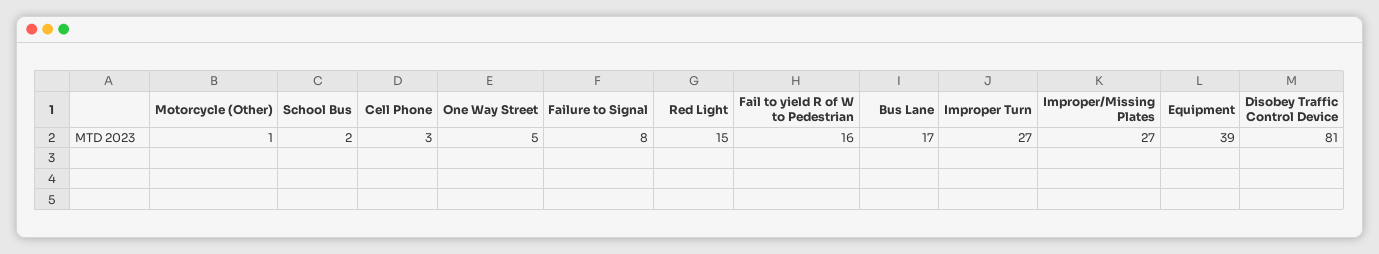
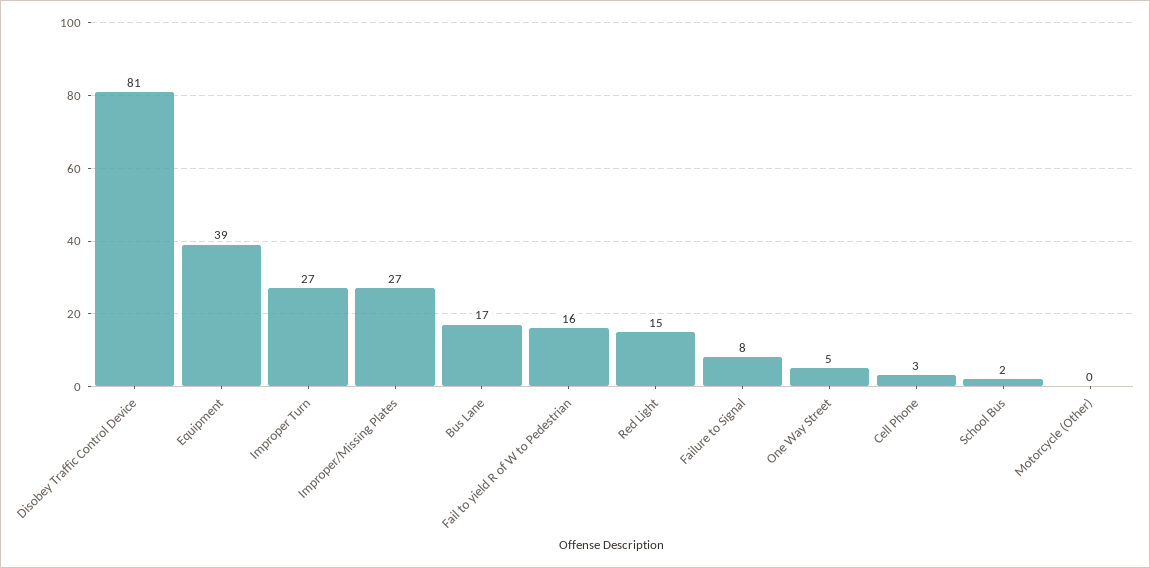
  {
-   "Motorcycle (Other)": 1,
+   "Motorcycle (Other)": 0,
    "School Bus": 2,
    "Cell Phone": 3,
    "One Way Street": 5,
    "Failure to Signal": 8,
    "Red Light": 15,
    "Fail to yield R of W to Pedestrian": 16,
    "Bus Lane": 17,
    "Improper Turn": 27,
    "Improper/Missing Plates": 27,
    "Equipment": 39,
    "Disobey Traffic Control Device": 81
  }

